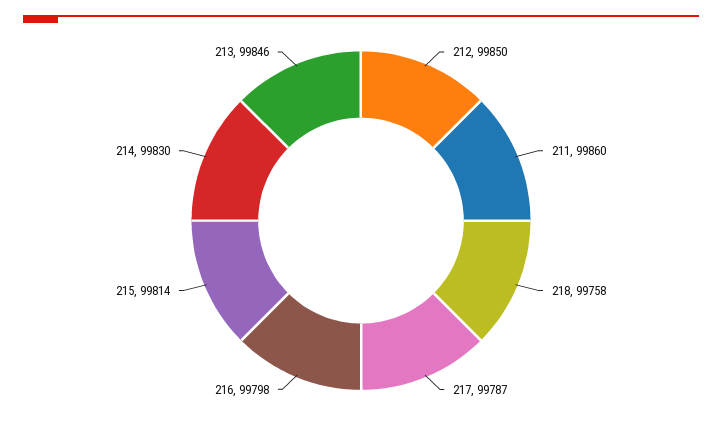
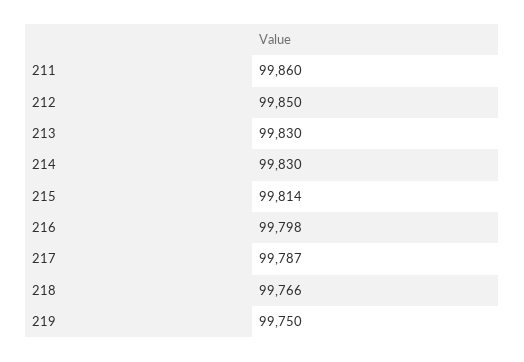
  {
    "212": 99850,
    "211": 99860,
-   "218": 99758,
+   "218": 99766,
    "217": 99787,
    "216": 99798,
    "215": 99814,
    "214": 99830,
-   "213": 99846
+   "213": 99830,
+   "219": 99750
  }

